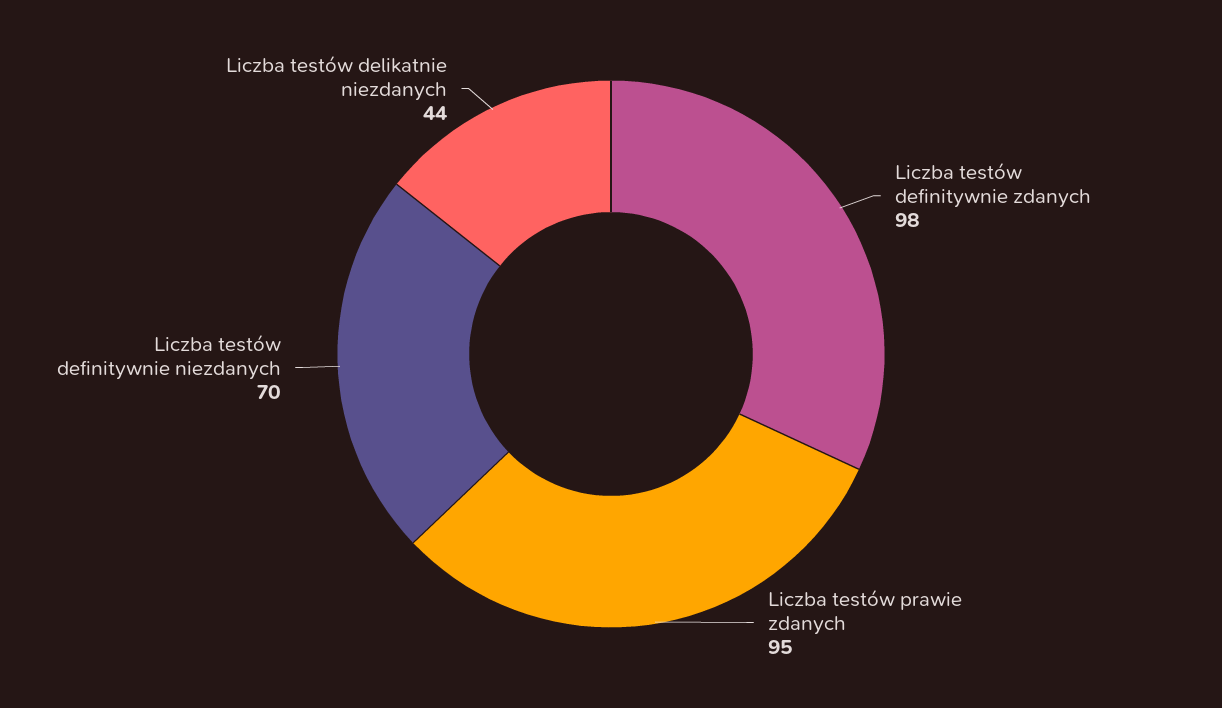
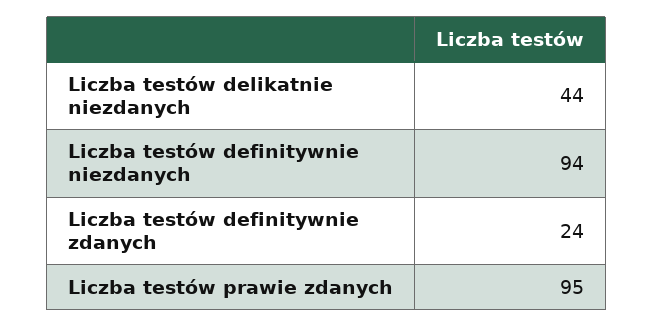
  {
-   "Liczba testów definitywnie zdanych": 98,
+   "Liczba testów definitywnie zdanych": 24,
    "Liczba testów prawie zdanych": 95,
-   "Liczba testów definitywnie niezdanych": 70,
+   "Liczba testów definitywnie niezdanych": 94,
    "Liczba testów delikatnie niezdanych": 44
  }

